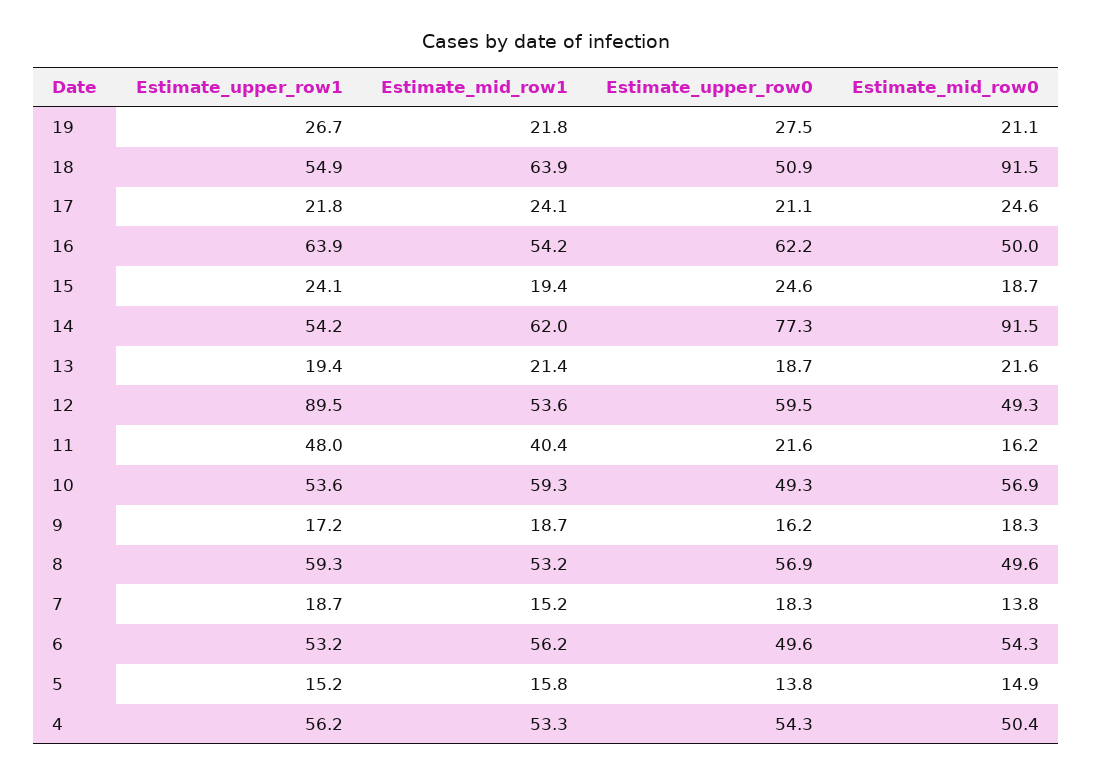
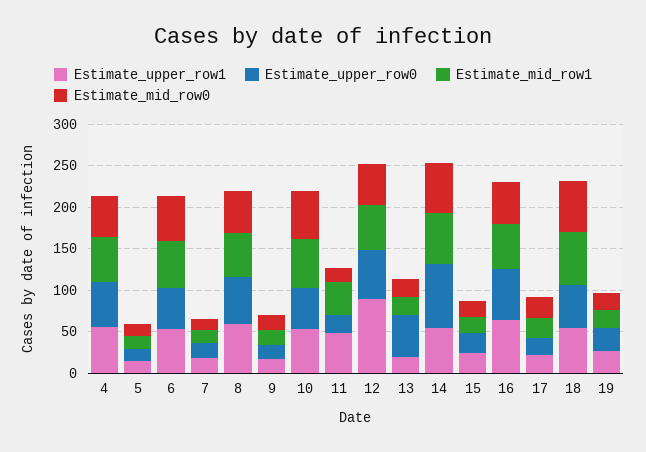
  {
    "Estimate_upper_row1": {
      "19": 26.7,
      "18": 54.9,
      "17": 21.8,
      "16": 63.9,
      "15": 24.1,
      "14": 54.2,
      "13": 19.4,
      "12": 89.5,
      "11": 48,
      "10": 53.6,
      "9": 17.2,
      "8": 59.3,
      "7": 18.7,
      "6": 53.2,
      "5": 15.2,
      "4": 56.2
    },
    "Estimate_mid_row1": {
      "19": 21.8,
      "18": 63.9,
      "17": 24.1,
      "16": 54.2,
      "15": 19.4,
      "14": 62,
      "13": 21.4,
      "12": 53.6,
      "11": 40.4,
      "10": 59.3,
      "9": 18.7,
      "8": 53.2,
      "7": 15.2,
      "6": 56.2,
      "5": 15.8,
      "4": 53.3
    },
    "Estimate_upper_row0": {
      "19": 27.5,
      "18": 50.9,
      "17": 21.1,
      "16": 62.2,
      "15": 24.6,
      "14": 77.3,
-     "13": 18.7,
+     "13": 50,
      "12": 59.5,
      "11": 21.6,
      "10": 49.3,
      "9": 16.2,
      "8": 56.9,
      "7": 18.3,
      "6": 49.6,
      "5": 13.8,
      "4": 54.3
    },
    "Estimate_mid_row0": {
      "19": 21.1,
-     "18": 91.5,
+     "18": 60,
      "17": 24.6,
      "16": 50,
      "15": 18.7,
-     "14": 91.5,
+     "14": 60,
      "13": 21.6,
      "12": 49.3,
      "11": 16.2,
      "10": 56.9,
      "9": 18.3,
      "8": 49.6,
      "7": 13.8,
      "6": 54.3,
      "5": 14.9,
      "4": 50.4
    }
  }

